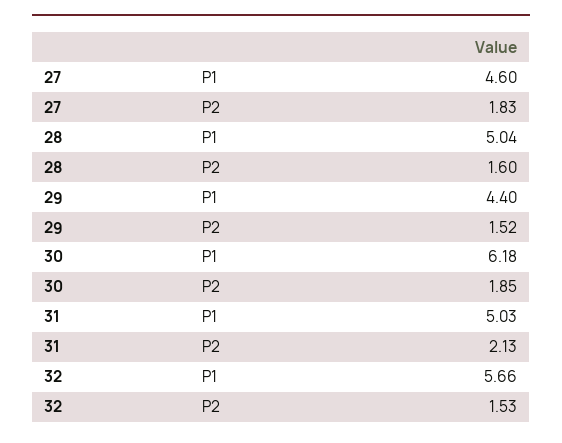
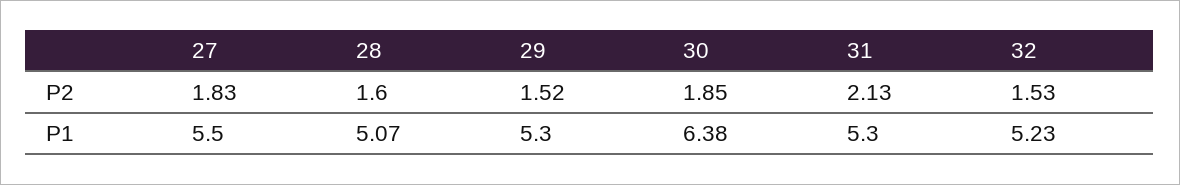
  {
    "27": {
-     "P1": 4.6,
+     "P1": 5.5,
      "P2": 1.83
    },
    "28": {
-     "P1": 5.04,
+     "P1": 5.07,
      "P2": 1.6
    },
    "29": {
-     "P1": 4.4,
+     "P1": 5.3,
      "P2": 1.52
    },
    "30": {
-     "P1": 6.18,
+     "P1": 6.38,
      "P2": 1.85
    },
    "31": {
-     "P1": 5.03,
+     "P1": 5.3,
      "P2": 2.13
    },
    "32": {
-     "P1": 5.66,
+     "P1": 5.23,
      "P2": 1.53
    }
  }

